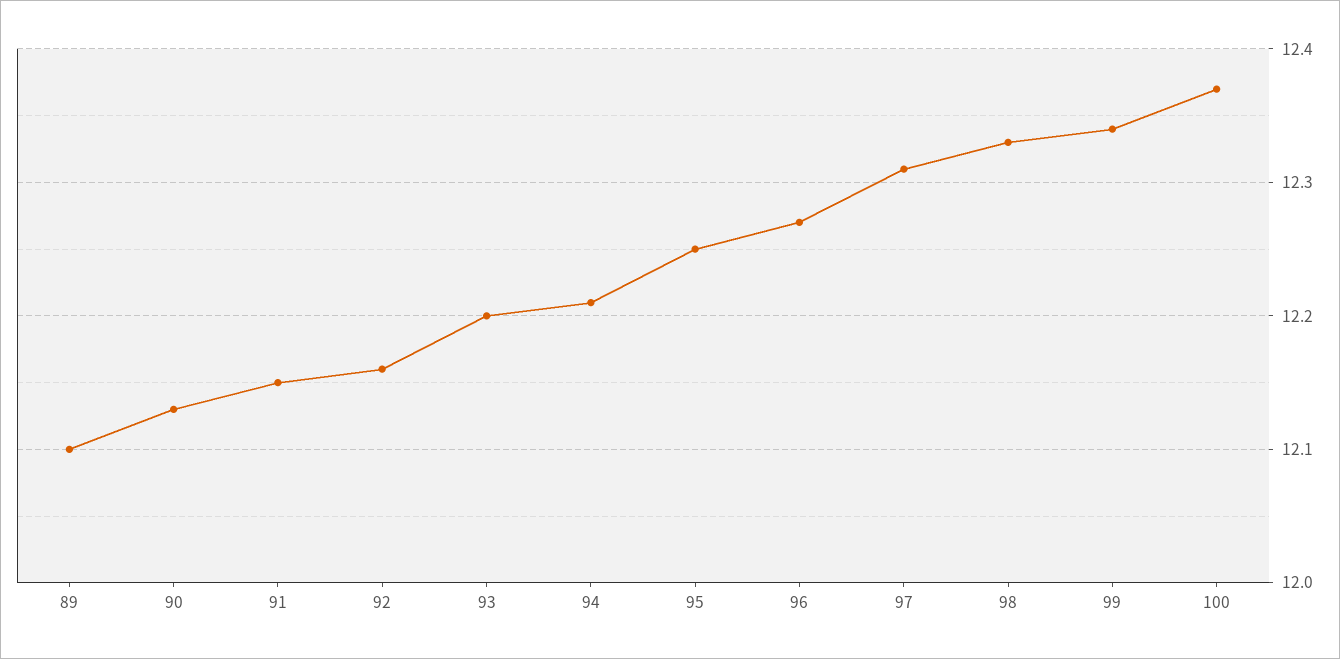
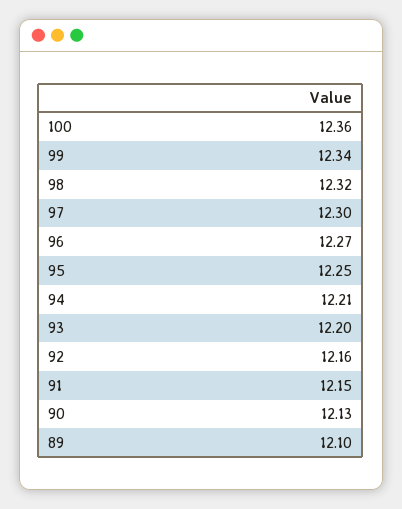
  {
    "89": 12.1,
    "90": 12.13,
    "91": 12.15,
    "92": 12.16,
    "93": 12.2,
    "94": 12.21,
    "95": 12.25,
    "96": 12.27,
-   "97": 12.31,
+   "97": 12.3,
-   "98": 12.33,
+   "98": 12.32,
    "99": 12.34,
-   "100": 12.37
+   "100": 12.36
  }

